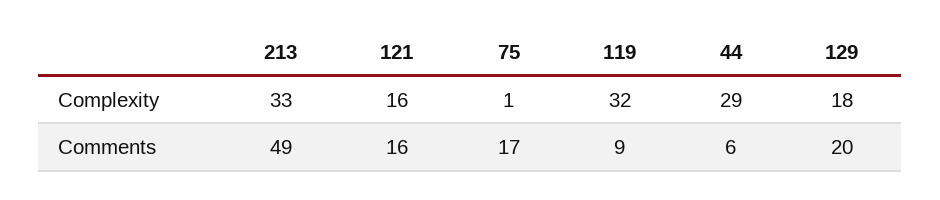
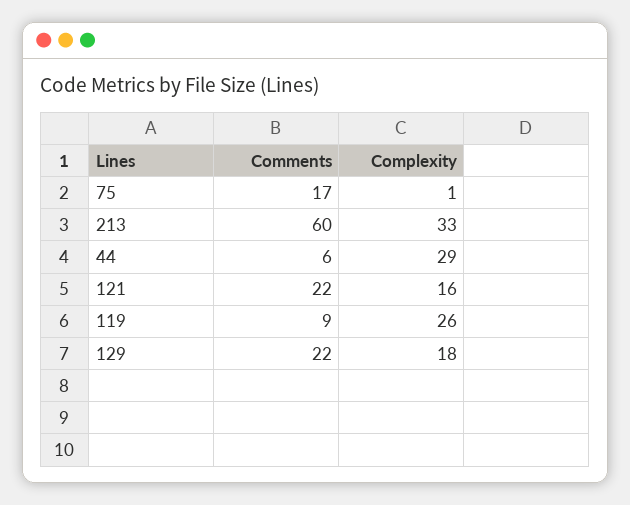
  {
    "213": {
      "Complexity": 33,
-     "Comments": 49
+     "Comments": 60
    },
    "121": {
      "Complexity": 16,
-     "Comments": 16
+     "Comments": 22
    },
    "75": {
      "Complexity": 1,
      "Comments": 17
    },
    "119": {
-     "Complexity": 32,
+     "Complexity": 26,
      "Comments": 9
    },
    "44": {
      "Complexity": 29,
      "Comments": 6
    },
    "129": {
      "Complexity": 18,
-     "Comments": 20
+     "Comments": 22
    }
  }

